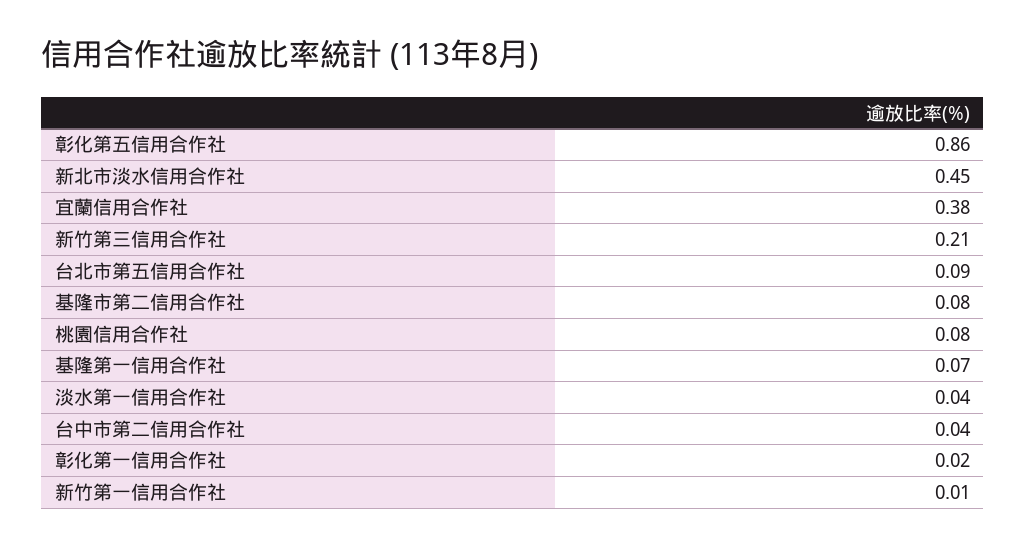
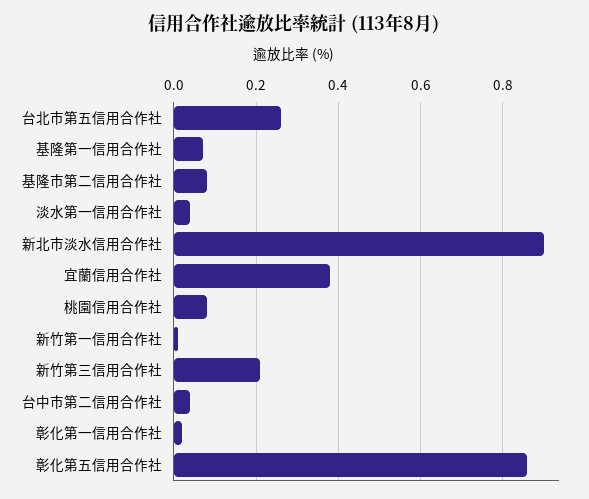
  {
    "彰化第五信用合作社": 0.86,
-   "新北市淡水信用合作社": 0.45,
+   "新北市淡水信用合作社": 0.9,
    "宜蘭信用合作社": 0.38,
    "新竹第三信用合作社": 0.21,
-   "台北市第五信用合作社": 0.09,
+   "台北市第五信用合作社": 0.25,
    "基隆市第二信用合作社": 0.08,
    "桃園信用合作社": 0.08,
    "基隆第一信用合作社": 0.07,
    "淡水第一信用合作社": 0.04,
    "台中市第二信用合作社": 0.04,
    "彰化第一信用合作社": 0.02,
    "新竹第一信用合作社": 0.01
  }

